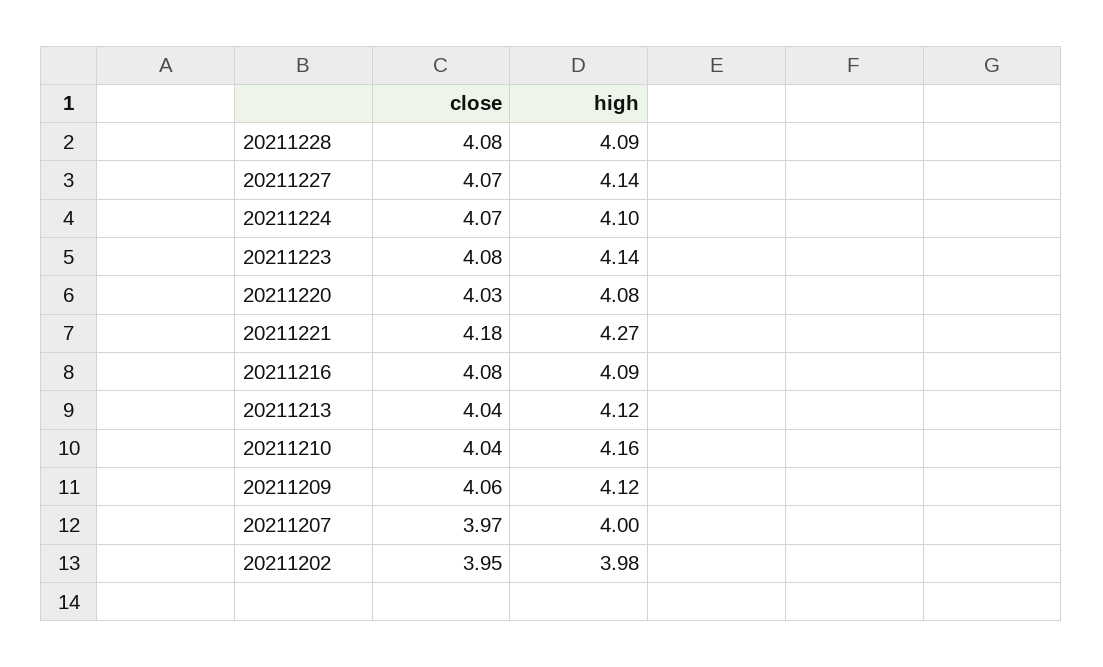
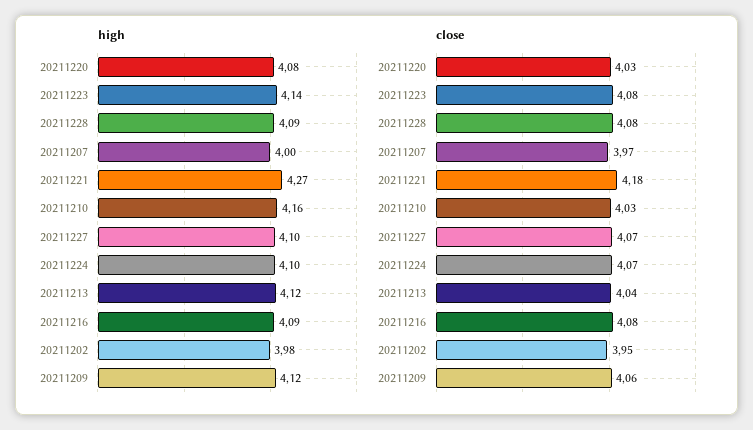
  {
    "close": {
      "20211228": 4.08,
      "20211227": 4.07,
      "20211224": 4.07,
      "20211223": 4.08,
      "20211220": 4.03,
      "20211221": 4.18,
      "20211216": 4.08,
      "20211213": 4.04,
-     "20211210": 4.04,
+     "20211210": 4.03,
      "20211209": 4.06,
      "20211207": 3.97,
      "20211202": 3.95
    },
    "high": {
      "20211228": 4.09,
-     "20211227": 4.14,
+     "20211227": 4.1,
      "20211224": 4.1,
      "20211223": 4.14,
      "20211220": 4.08,
      "20211221": 4.27,
      "20211216": 4.09,
      "20211213": 4.12,
      "20211210": 4.16,
      "20211209": 4.12,
      "20211207": 4,
      "20211202": 3.98
    }
  }

